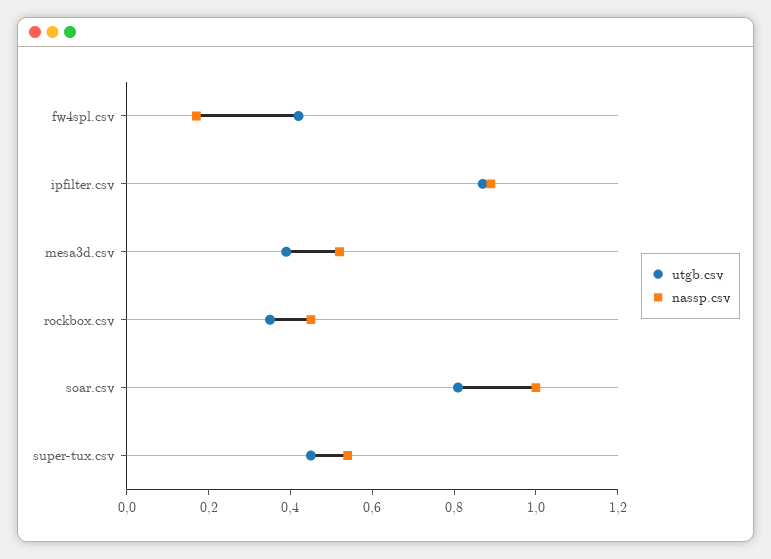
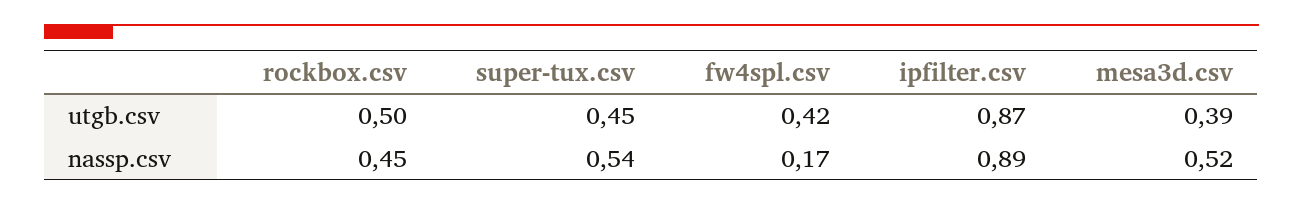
  {
    "utgb.csv": {
      "fw4spl.csv": 0.42,
      "ipfilter.csv": 0.87,
      "mesa3d.csv": 0.39,
-     "rockbox.csv": 0.35,
+     "rockbox.csv": 0.5,
-     "soar.csv": 0.8,
      "super-tux.csv": 0.45
    },
    "nassp.csv": {
      "fw4spl.csv": 0.17,
      "ipfilter.csv": 0.89,
      "mesa3d.csv": 0.52,
      "rockbox.csv": 0.45,
-     "soar.csv": 1,
      "super-tux.csv": 0.54
    }
  }

